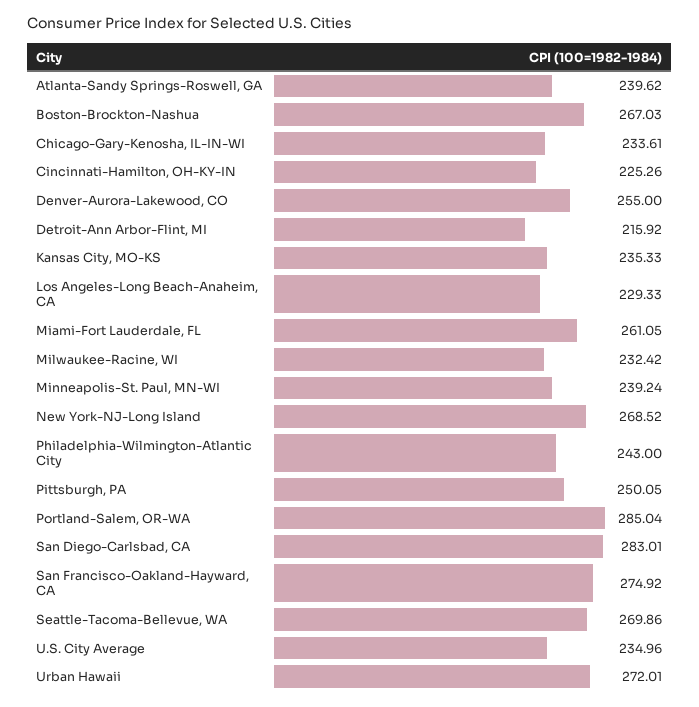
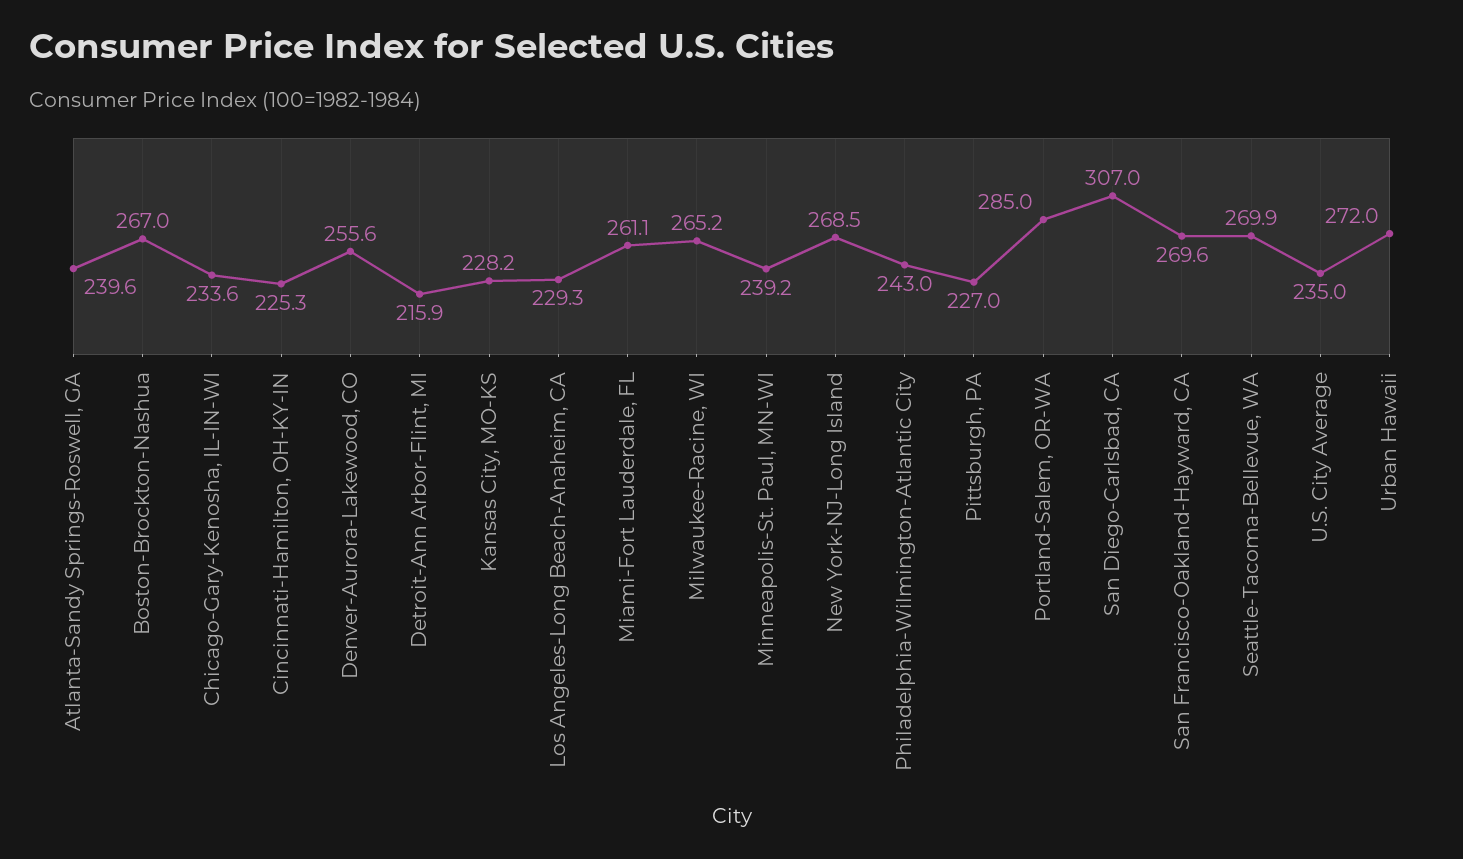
  {
    "Atlanta-Sandy Springs-Roswell, GA": 239.62,
    "Boston-Brockton-Nashua": 267.03,
    "Chicago-Gary-Kenosha, IL-IN-WI": 233.61,
    "Cincinnati-Hamilton, OH-KY-IN": 225.26,
-   "Denver-Aurora-Lakewood, CO": 255,
+   "Denver-Aurora-Lakewood, CO": 255.6,
    "Detroit-Ann Arbor-Flint, MI": 215.92,
-   "Kansas City, MO-KS": 235.33,
+   "Kansas City, MO-KS": 228.2,
    "Los Angeles-Long Beach-Anaheim, CA": 229.33,
    "Miami-Fort Lauderdale, FL": 261.05,
-   "Milwaukee-Racine, WI": 232.42,
+   "Milwaukee-Racine, WI": 265.2,
    "Minneapolis-St. Paul, MN-WI": 239.24,
    "New York-NJ-Long Island": 268.52,
    "Philadelphia-Wilmington-Atlantic City": 243,
-   "Pittsburgh, PA": 250.05,
+   "Pittsburgh, PA": 227,
    "Portland-Salem, OR-WA": 285.04,
-   "San Diego-Carlsbad, CA": 283.01,
+   "San Diego-Carlsbad, CA": 307,
-   "San Francisco-Oakland-Hayward, CA": 274.92,
+   "San Francisco-Oakland-Hayward, CA": 269.6,
    "Seattle-Tacoma-Bellevue, WA": 269.86,
    "U.S. City Average": 234.96,
    "Urban Hawaii": 272.01
  }

